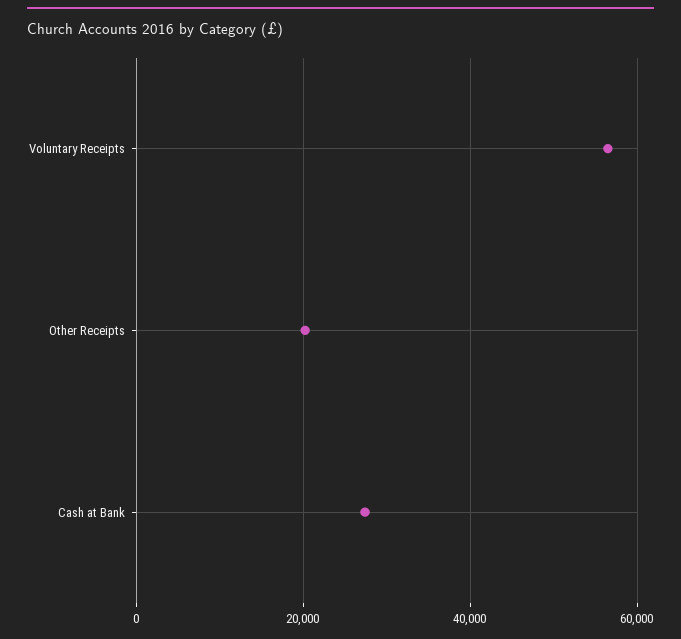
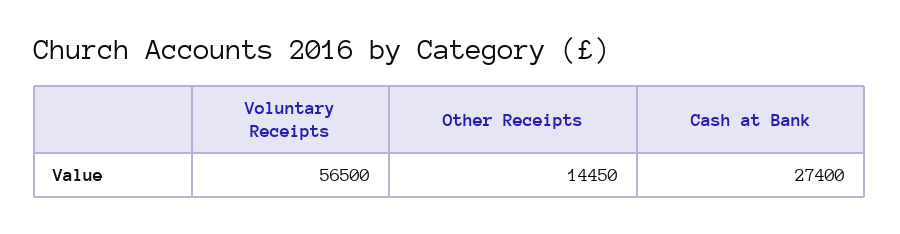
  {
    "Voluntary Receipts": 56500,
-   "Other Receipts": 20000,
+   "Other Receipts": 14450,
    "Cash at Bank": 27400
  }

